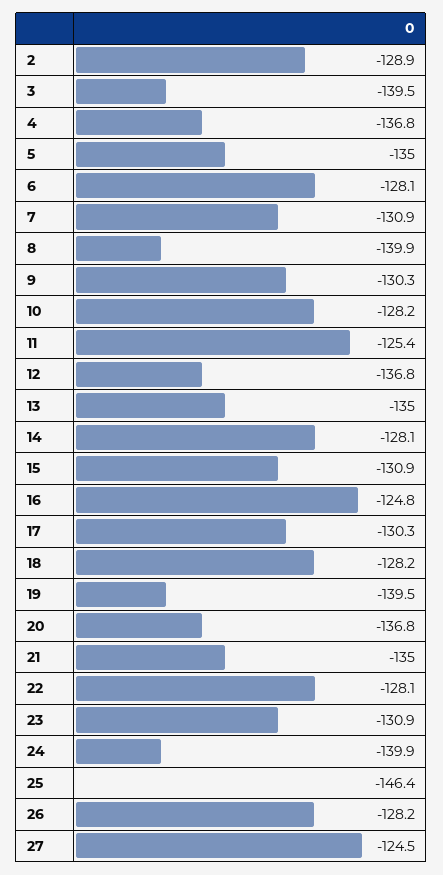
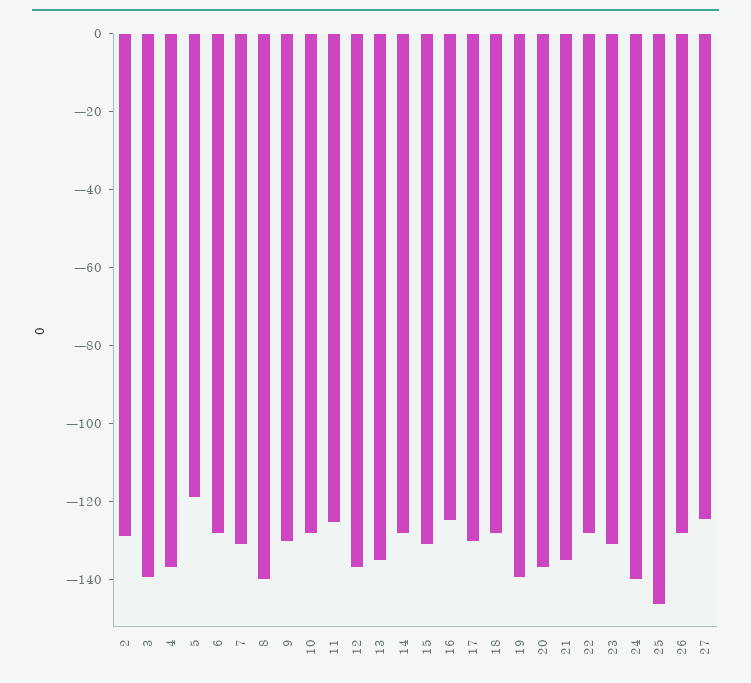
  {
    "2": -128.9,
    "3": -139.5,
    "4": -136.8,
-   "5": -135,
+   "5": -120,
    "6": -128.1,
    "7": -130.9,
    "8": -139.9,
    "9": -130.3,
    "10": -128.2,
    "11": -125.4,
    "12": -136.8,
    "13": -135,
    "14": -128.1,
    "15": -130.9,
    "16": -124.8,
    "17": -130.3,
    "18": -128.2,
    "19": -139.5,
    "20": -136.8,
    "21": -135,
    "22": -128.1,
    "23": -130.9,
    "24": -139.9,
    "25": -146.4,
    "26": -128.2,
    "27": -124.5
  }

